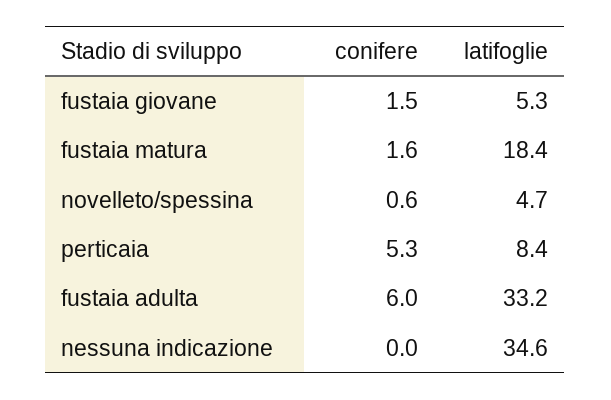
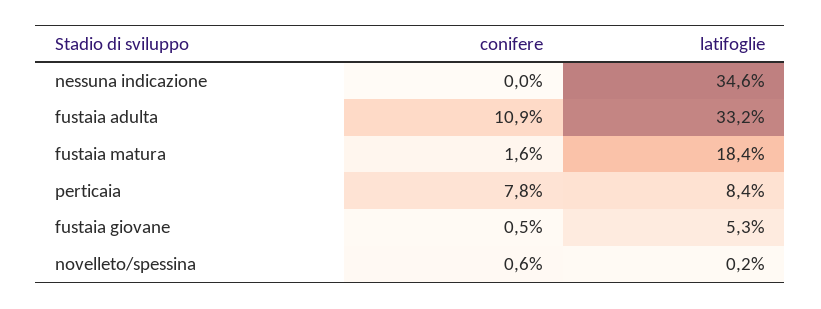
  {
    "conifere": {
-     "fustaia giovane": 1.5,
+     "fustaia giovane": 0.5,
      "fustaia matura": 1.6,
      "novelleto/spessina": 0.6,
-     "perticaia": 5.3,
+     "perticaia": 7.8,
-     "fustaia adulta": 6,
+     "fustaia adulta": 10.9,
      "nessuna indicazione": 0
    },
    "latifoglie": {
      "fustaia giovane": 5.3,
      "fustaia matura": 18.4,
-     "novelleto/spessina": 4.7,
+     "novelleto/spessina": 0.2,
      "perticaia": 8.4,
      "fustaia adulta": 33.2,
      "nessuna indicazione": 34.6
    }
  }

